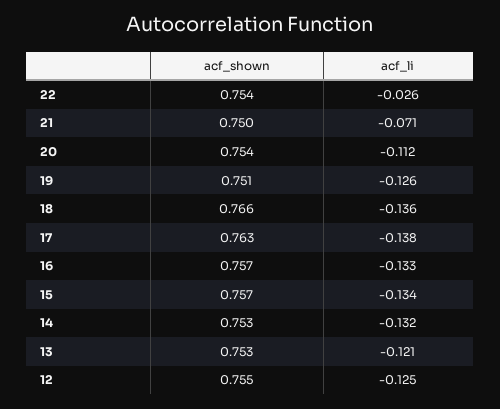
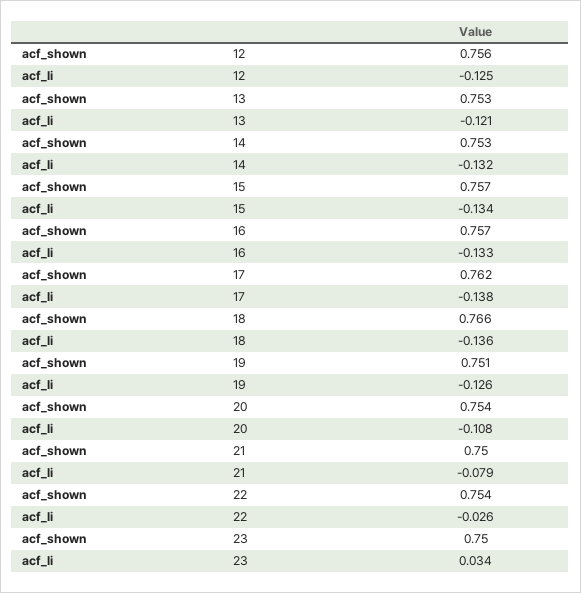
  {
    "acf_shown": {
      "22": 0.754,
      "21": 0.75,
      "20": 0.754,
      "19": 0.751,
      "18": 0.766,
-     "17": 0.763,
+     "17": 0.762,
      "16": 0.757,
      "15": 0.757,
      "14": 0.753,
      "13": 0.753,
-     "12": 0.755
+     "12": 0.756,
+     "23": 0.75
    },
    "acf_li": {
      "22": -0.026,
-     "21": -0.071,
+     "21": -0.079,
-     "20": -0.112,
+     "20": -0.108,
      "19": -0.126,
      "18": -0.136,
      "17": -0.138,
      "16": -0.133,
      "15": -0.134,
      "14": -0.132,
      "13": -0.121,
-     "12": -0.125
+     "12": -0.125,
+     "23": 0.034
    }
  }

